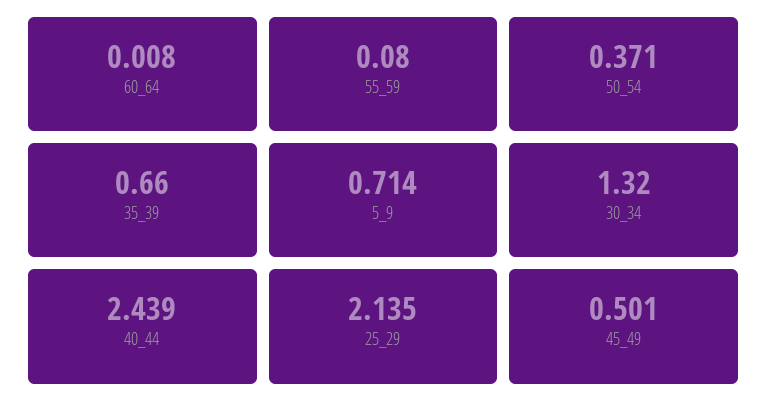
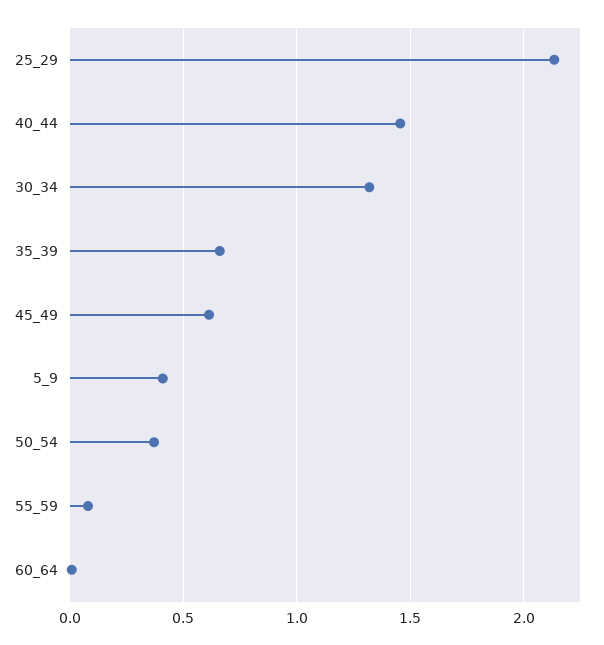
  {
    "60_64": 0.008,
    "55_59": 0.08,
    "50_54": 0.371,
    "35_39": 0.66,
-   "5_9": 0.714,
+   "5_9": 0.4,
    "30_34": 1.32,
-   "40_44": 2.439,
+   "40_44": 1.45,
    "25_29": 2.135,
-   "45_49": 0.501
+   "45_49": 0.6
  }

